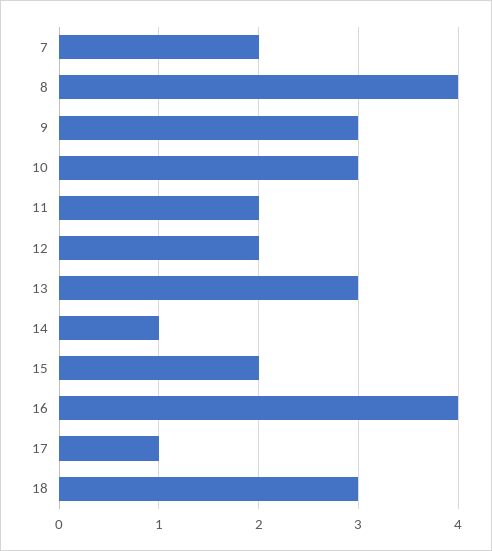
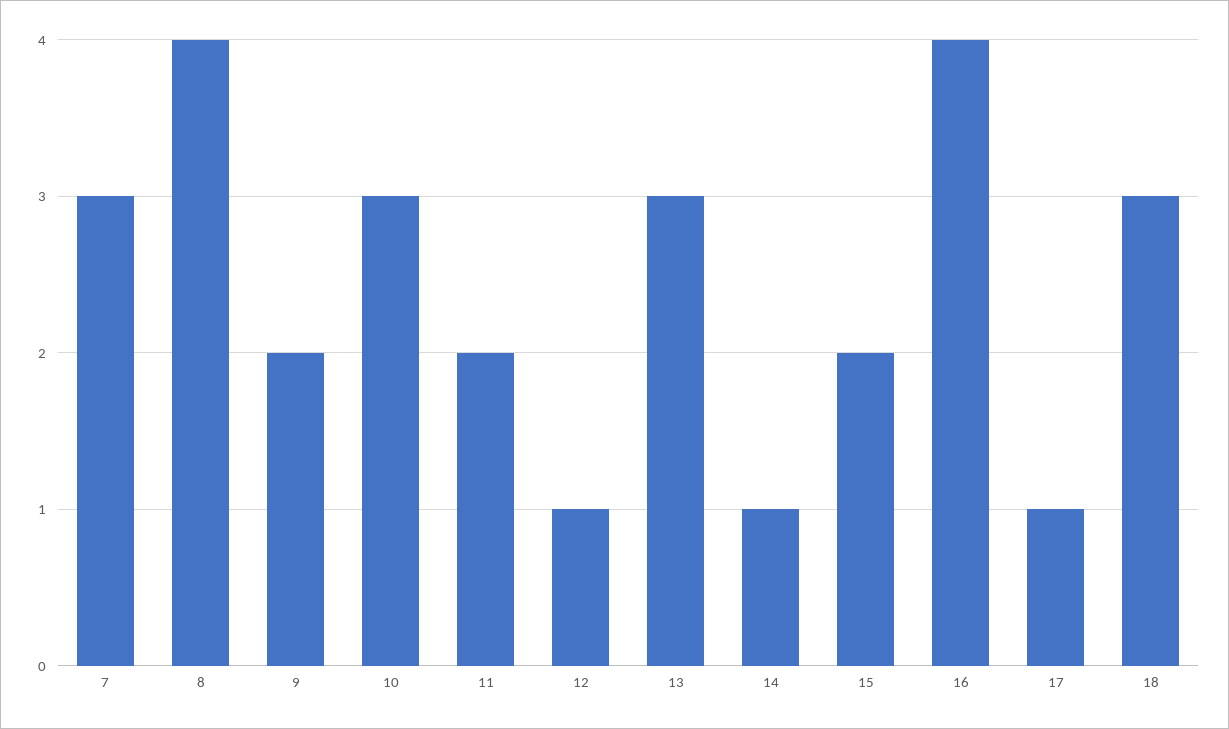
  {
-   "7": 2,
+   "7": 3,
    "8": 4,
-   "9": 3,
+   "9": 2,
    "10": 3,
    "11": 2,
-   "12": 2,
+   "12": 1,
    "13": 3,
    "14": 1,
    "15": 2,
    "16": 4,
    "17": 1,
    "18": 3
  }

